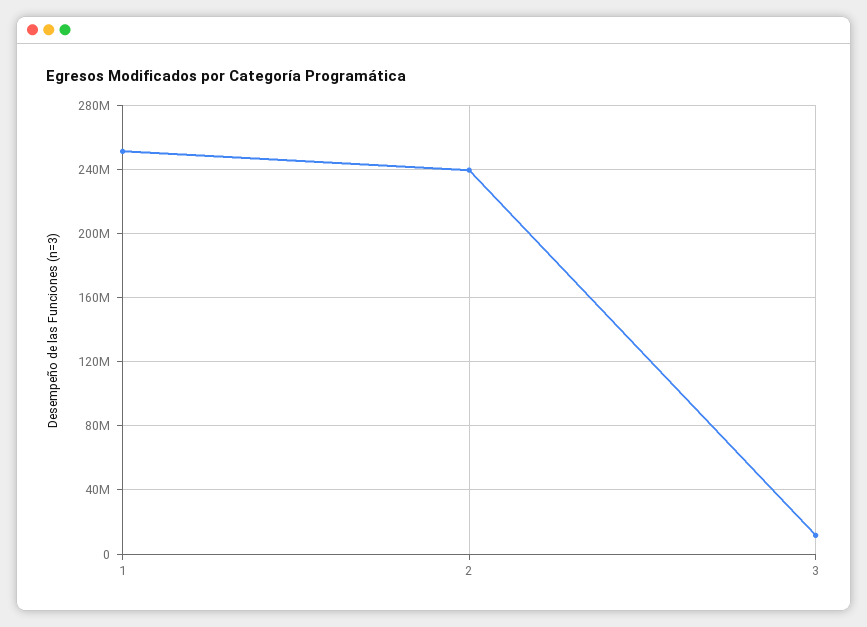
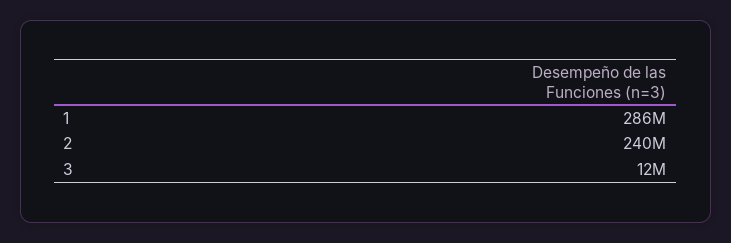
  {
-   "1": 250000000,
+   "1": 286000000,
    "2": 240000000,
    "3": 12000000
  }

